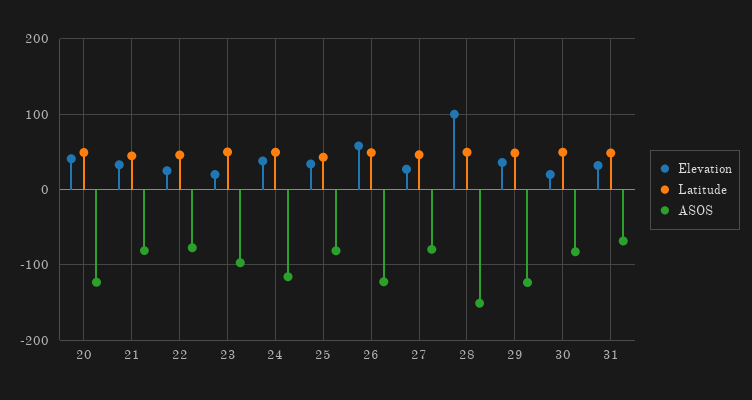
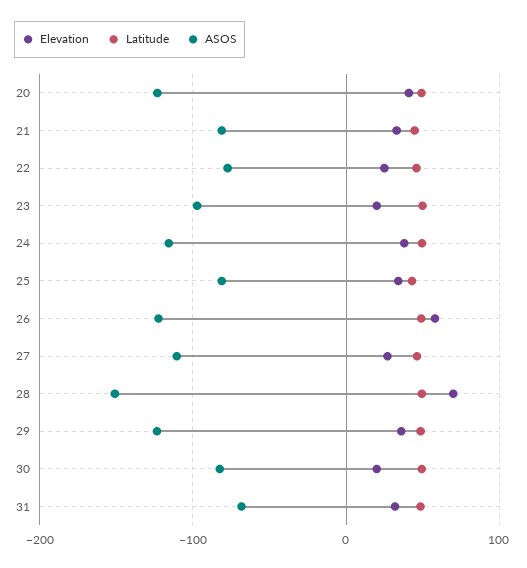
  {
    "Elevation": {
      "20": 40,
      "21": 30,
      "22": 30,
      "23": 20,
      "24": 40,
      "25": 30,
      "26": 60,
      "27": 30,
-     "28": 100,
+     "28": 70,
      "29": 40,
      "30": 20,
      "31": 30
    },
    "Latitude": {
      "20": 50,
      "21": 40,
      "22": 50,
      "23": 50,
      "24": 50,
      "25": 40,
      "26": 50,
      "27": 50,
      "28": 50,
      "29": 50,
      "30": 50,
      "31": 50
    },
    "ASOS": {
      "20": -120,
      "21": -80,
      "22": -80,
      "23": -100,
      "24": -120,
      "25": -80,
      "26": -120,
-     "27": -80,
+     "27": -110,
      "28": -150,
      "29": -120,
      "30": -80,
      "31": -70
    }
  }

